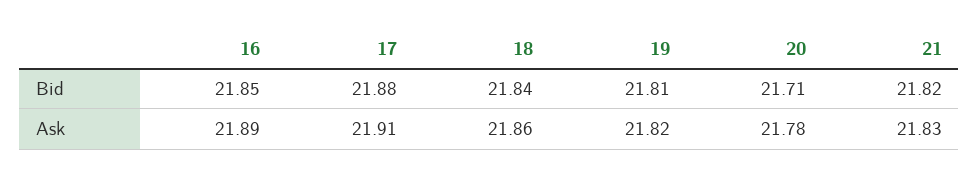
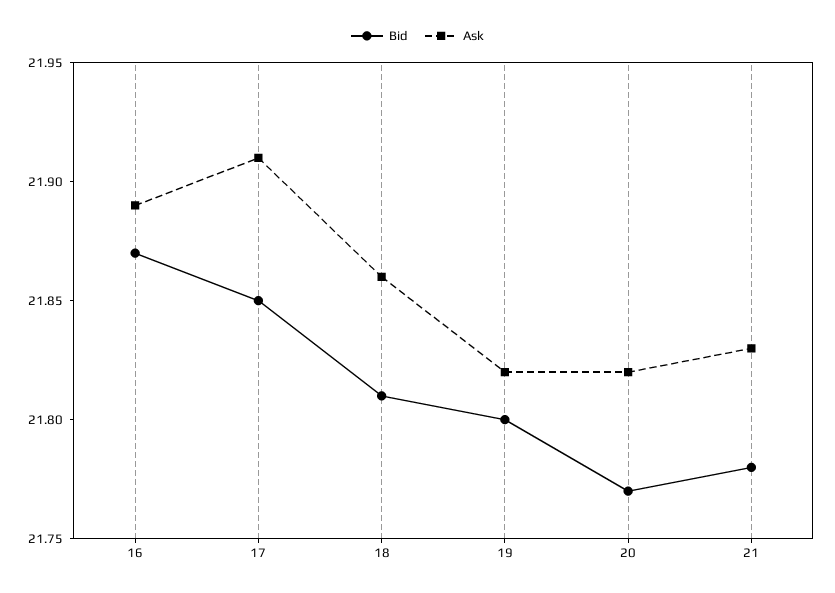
  {
    "Bid": {
-     "16": 21.85,
+     "16": 21.87,
-     "17": 21.88,
+     "17": 21.85,
-     "18": 21.84,
+     "18": 21.81,
-     "19": 21.81,
+     "19": 21.8,
-     "20": 21.71,
+     "20": 21.77,
-     "21": 21.82
+     "21": 21.78
    },
    "Ask": {
      "16": 21.89,
      "17": 21.91,
      "18": 21.86,
      "19": 21.82,
-     "20": 21.78,
+     "20": 21.82,
      "21": 21.83
    }
  }

